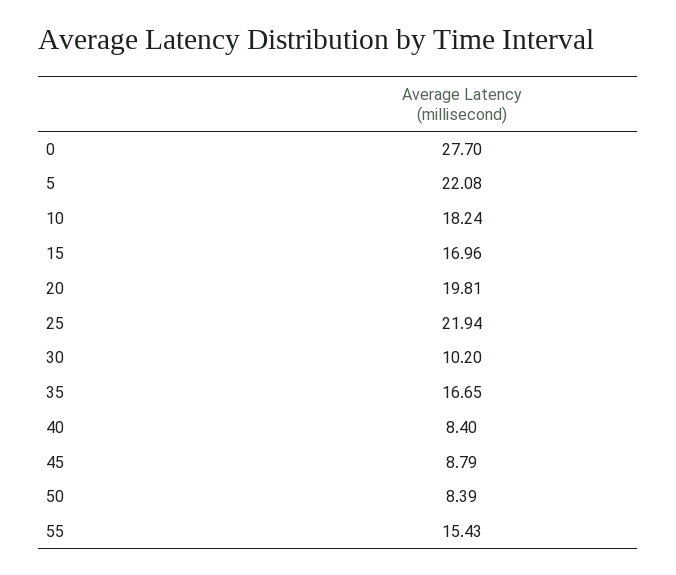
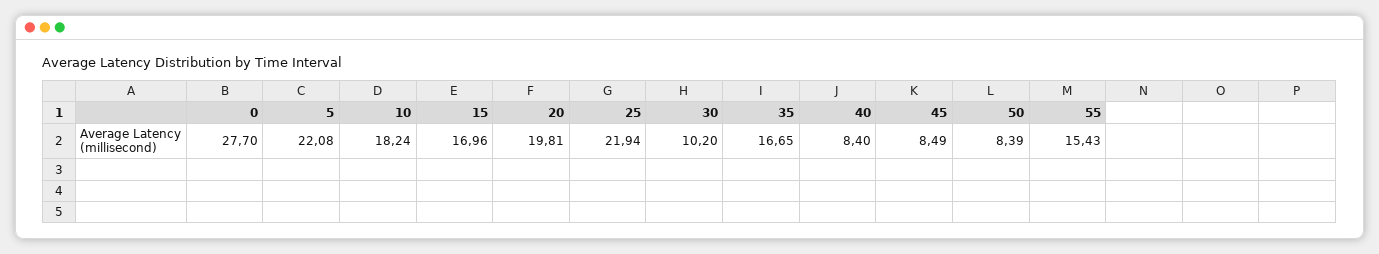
  {
    "0": 27.7,
    "5": 22.08,
    "10": 18.24,
    "15": 16.96,
    "20": 19.81,
    "25": 21.94,
    "30": 10.2,
    "35": 16.65,
    "40": 8.4,
-   "45": 8.79,
+   "45": 8.49,
    "50": 8.39,
    "55": 15.43
  }

